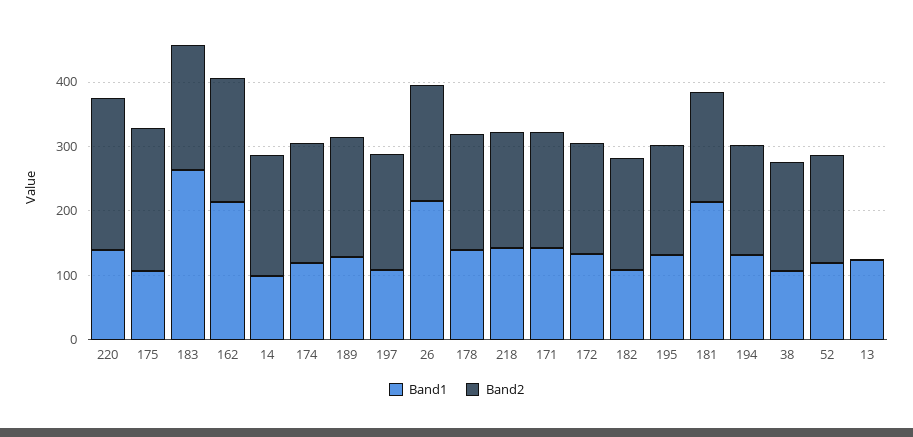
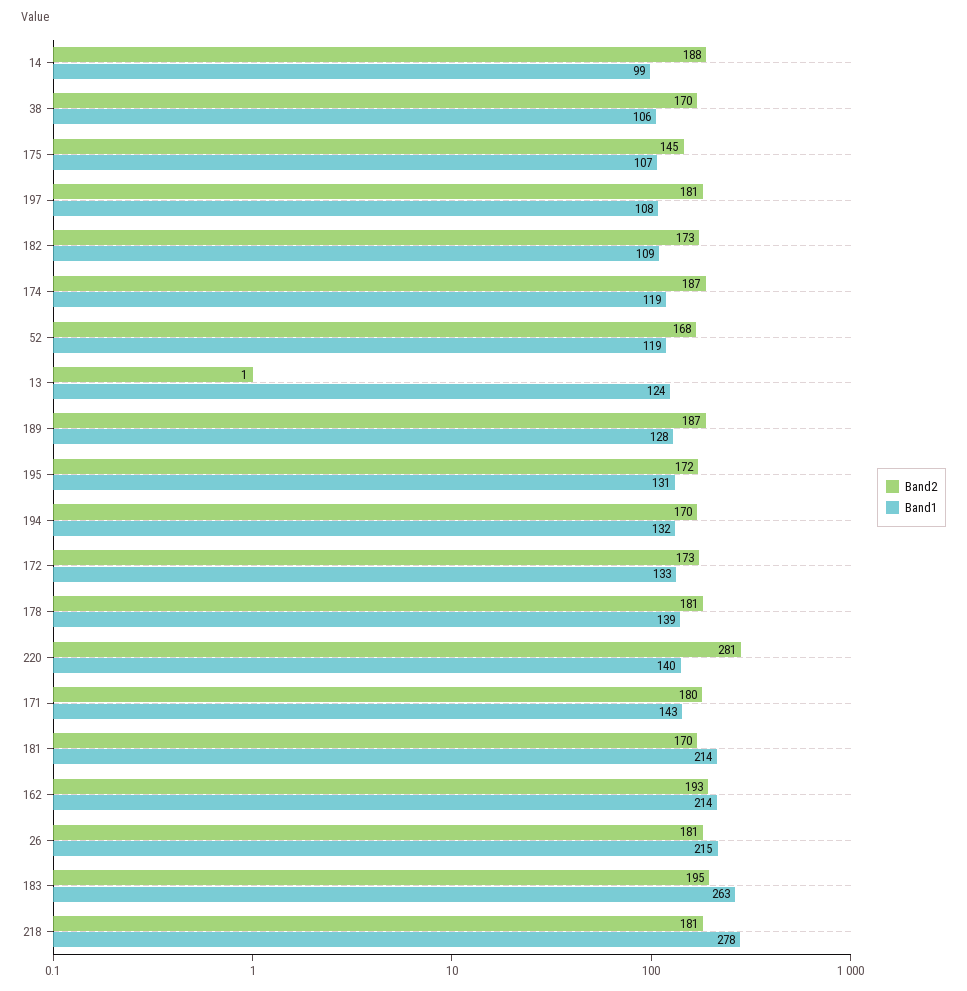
  {
    "Band1": {
      "220": 140,
      "175": 107,
      "183": 263,
      "162": 214,
      "14": 99,
      "174": 119,
      "189": 128,
      "197": 108,
      "26": 215,
      "178": 139,
-     "218": 140,
+     "218": 278,
      "171": 143,
      "172": 133,
      "182": 109,
      "195": 131,
      "181": 214,
      "194": 132,
      "38": 106,
      "52": 119,
      "13": 124
    },
    "Band2": {
-     "220": 240,
+     "220": 281,
-     "175": 220,
+     "175": 145,
      "183": 195,
      "162": 193,
      "14": 188,
      "174": 187,
      "189": 187,
      "197": 181,
      "26": 181,
      "178": 181,
      "218": 181,
      "171": 180,
      "172": 173,
      "182": 173,
      "195": 172,
      "181": 170,
      "194": 170,
      "38": 170,
      "52": 168,
      "13": 1
    }
  }

